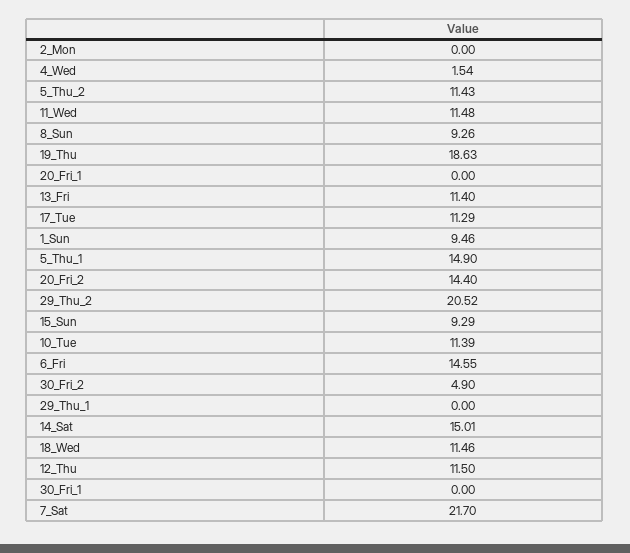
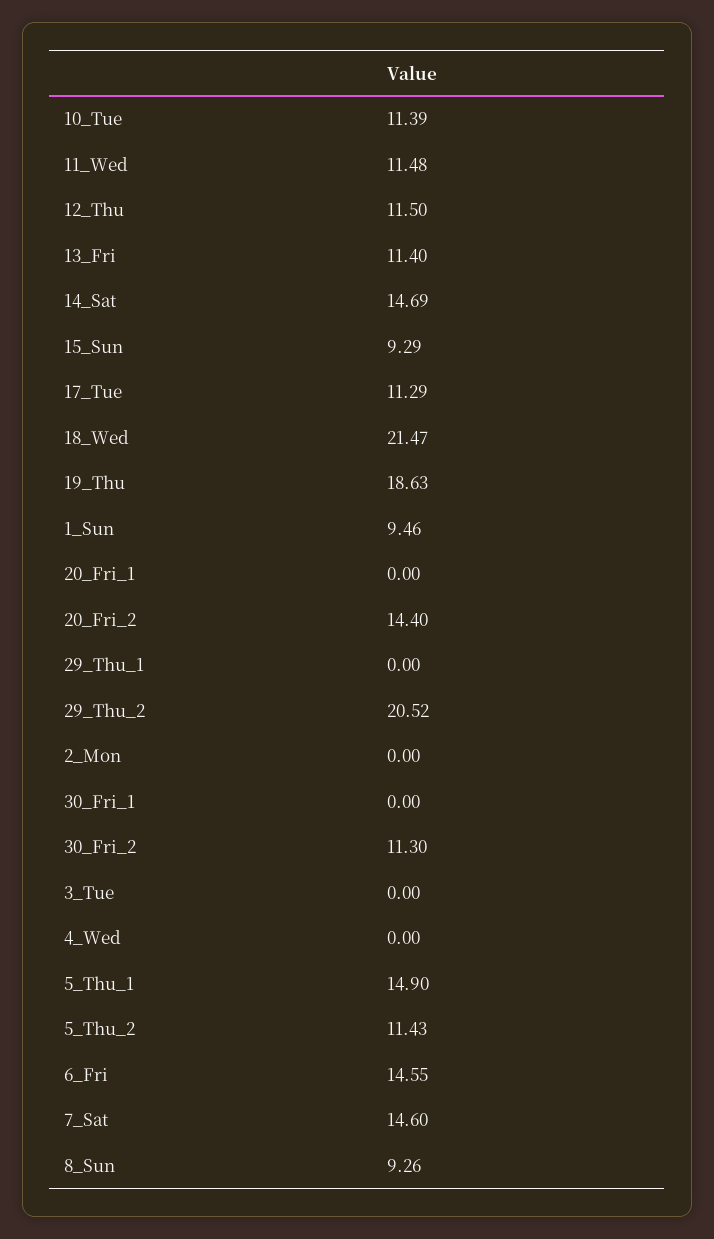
  {
    "2_Mon": 0,
-   "4_Wed": 1.54,
+   "4_Wed": 0,
    "5_Thu_2": 11.43,
    "11_Wed": 11.48,
    "8_Sun": 9.26,
    "19_Thu": 18.63,
    "20_Fri_1": 0,
    "13_Fri": 11.4,
    "17_Tue": 11.29,
    "1_Sun": 9.46,
    "5_Thu_1": 14.9,
    "20_Fri_2": 14.4,
    "29_Thu_2": 20.52,
    "15_Sun": 9.29,
    "10_Tue": 11.39,
    "6_Fri": 14.55,
-   "30_Fri_2": 4.9,
+   "30_Fri_2": 11.3,
    "29_Thu_1": 0,
-   "14_Sat": 15.01,
+   "14_Sat": 14.69,
-   "18_Wed": 11.46,
+   "18_Wed": 21.47,
    "12_Thu": 11.5,
    "30_Fri_1": 0,
-   "7_Sat": 21.7
+   "7_Sat": 14.6,
+   "3_Tue": 0
  }

